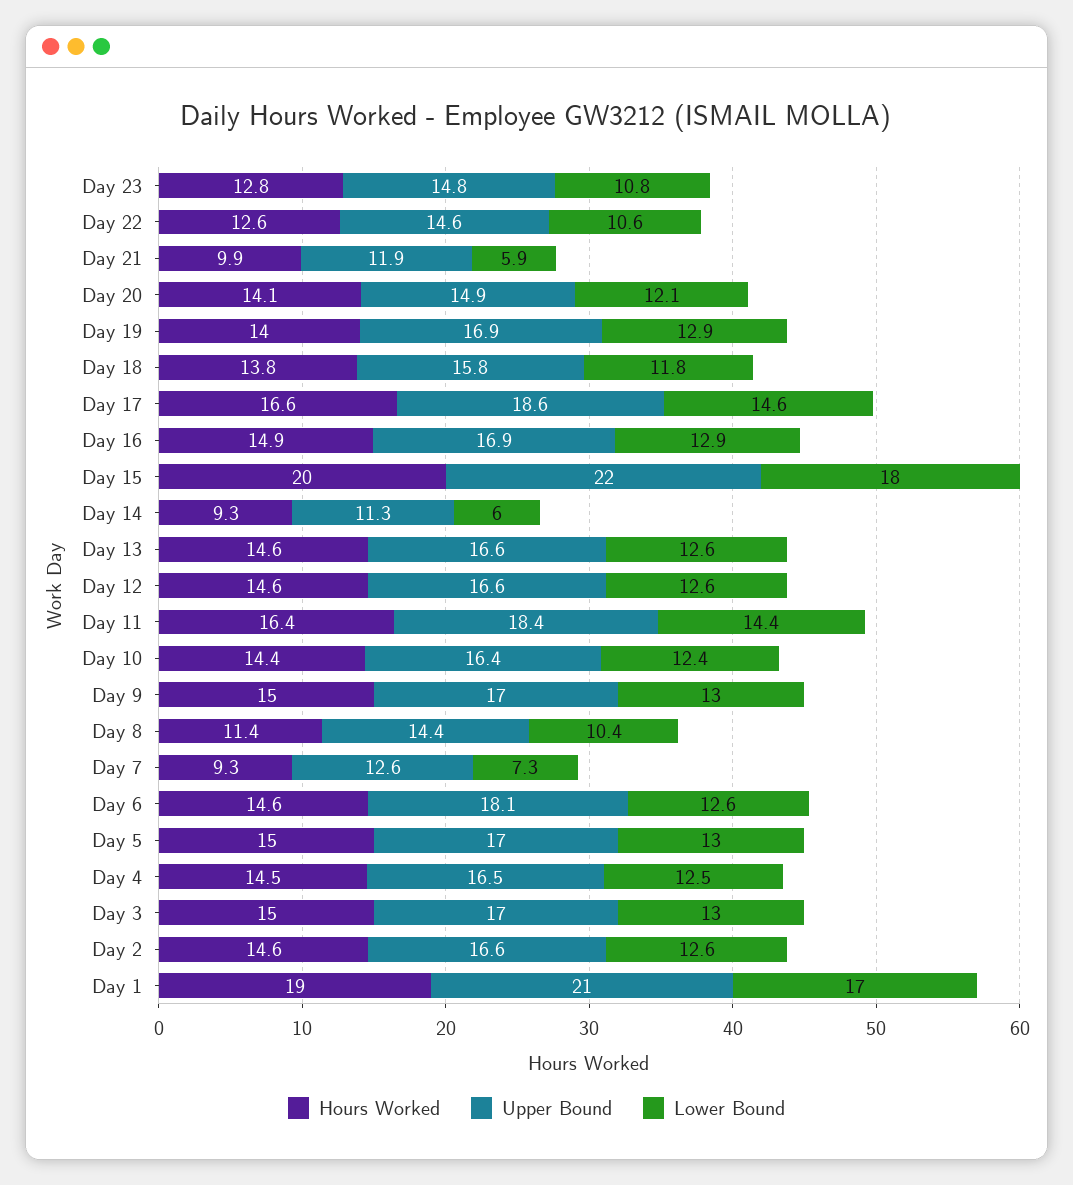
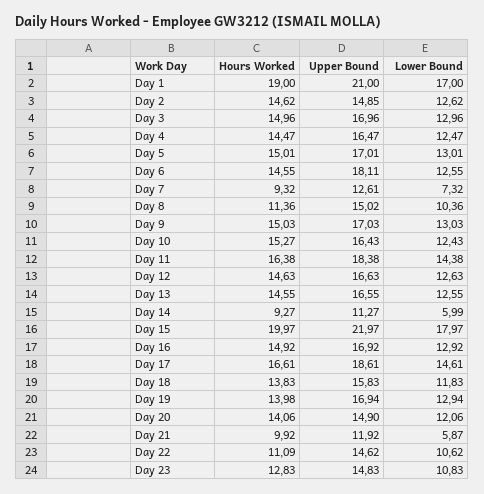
  {
    "Hours Worked": {
      "Day 23": 12.83,
-     "Day 22": 12.6,
+     "Day 22": 11.09,
      "Day 21": 9.92,
      "Day 20": 14.06,
      "Day 19": 13.98,
      "Day 18": 13.83,
      "Day 17": 16.61,
      "Day 16": 14.92,
      "Day 15": 19.97,
      "Day 14": 9.27,
      "Day 13": 14.55,
      "Day 12": 14.63,
      "Day 11": 16.38,
-     "Day 10": 14.4,
+     "Day 10": 15.27,
      "Day 9": 15.03,
      "Day 8": 11.36,
      "Day 7": 9.32,
      "Day 6": 14.55,
      "Day 5": 15.01,
      "Day 4": 14.47,
      "Day 3": 14.96,
      "Day 2": 14.62,
      "Day 1": 19
    },
    "Upper Bound": {
      "Day 23": 14.83,
      "Day 22": 14.62,
      "Day 21": 11.92,
      "Day 20": 14.9,
      "Day 19": 16.94,
      "Day 18": 15.83,
      "Day 17": 18.61,
      "Day 16": 16.92,
      "Day 15": 21.97,
      "Day 14": 11.27,
      "Day 13": 16.55,
      "Day 12": 16.63,
      "Day 11": 18.38,
      "Day 10": 16.43,
      "Day 9": 17.03,
-     "Day 8": 14.4,
+     "Day 8": 15.02,
      "Day 7": 12.61,
      "Day 6": 18.11,
      "Day 5": 17.01,
      "Day 4": 16.47,
      "Day 3": 16.96,
-     "Day 2": 16.6,
+     "Day 2": 14.85,
      "Day 1": 21
    },
    "Lower Bound": {
      "Day 23": 10.83,
      "Day 22": 10.62,
      "Day 21": 5.87,
      "Day 20": 12.06,
      "Day 19": 12.94,
      "Day 18": 11.83,
      "Day 17": 14.61,
      "Day 16": 12.92,
      "Day 15": 17.97,
      "Day 14": 5.99,
      "Day 13": 12.55,
      "Day 12": 12.63,
      "Day 11": 14.38,
      "Day 10": 12.43,
      "Day 9": 13.03,
      "Day 8": 10.36,
      "Day 7": 7.32,
      "Day 6": 12.55,
      "Day 5": 13.01,
      "Day 4": 12.47,
      "Day 3": 12.96,
      "Day 2": 12.62,
      "Day 1": 17
    }
  }

